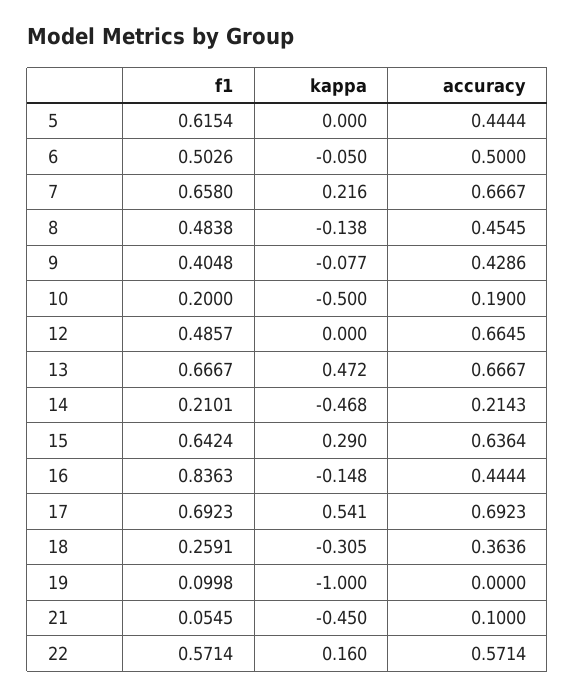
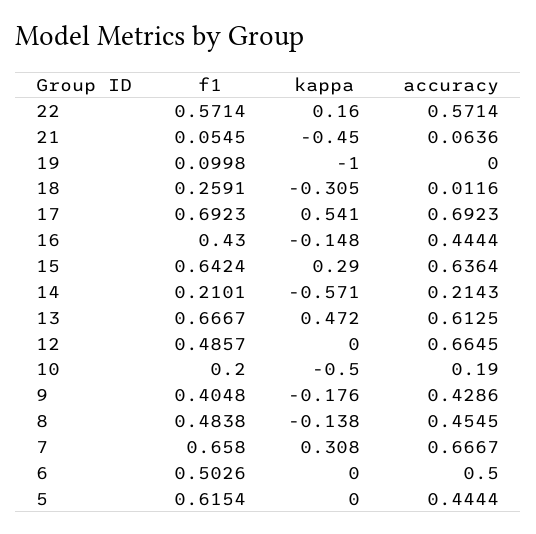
  {
    "f1": {
      "5": 0.6154,
      "6": 0.5026,
      "7": 0.658,
      "8": 0.4838,
      "9": 0.4048,
      "10": 0.2,
      "12": 0.4857,
      "13": 0.6667,
      "14": 0.2101,
      "15": 0.6424,
-     "16": 0.8363,
+     "16": 0.43,
      "17": 0.6923,
      "18": 0.2591,
      "19": 0.0998,
      "21": 0.0545,
      "22": 0.5714
    },
    "kappa": {
      "5": 0,
-     "6": -0.05,
+     "6": 0,
-     "7": 0.216,
+     "7": 0.308,
      "8": -0.138,
-     "9": -0.077,
+     "9": -0.176,
      "10": -0.5,
      "12": 0,
      "13": 0.472,
-     "14": -0.468,
+     "14": -0.571,
      "15": 0.29,
      "16": -0.148,
      "17": 0.541,
      "18": -0.305,
      "19": -1,
      "21": -0.45,
      "22": 0.16
    },
    "accuracy": {
      "5": 0.4444,
      "6": 0.5,
      "7": 0.6667,
      "8": 0.4545,
      "9": 0.4286,
      "10": 0.19,
      "12": 0.6645,
-     "13": 0.6667,
+     "13": 0.6125,
      "14": 0.2143,
      "15": 0.6364,
      "16": 0.4444,
      "17": 0.6923,
-     "18": 0.3636,
+     "18": 0.0116,
      "19": 0,
-     "21": 0.1,
+     "21": 0.0636,
      "22": 0.5714
    }
  }

